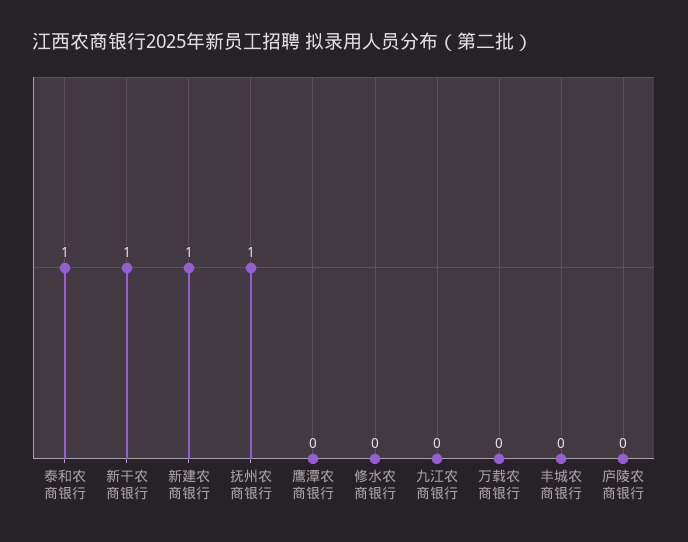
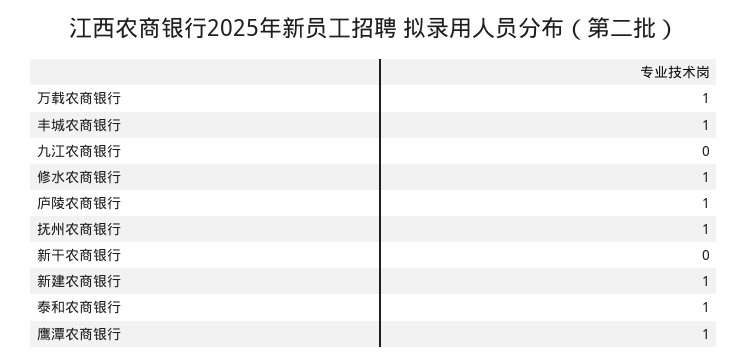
  {
    "泰和农商银行": 1,
-   "新干农商银行": 1,
+   "新干农商银行": 0,
    "新建农商银行": 1,
    "抚州农商银行": 1,
-   "鹰潭农商银行": 0,
+   "鹰潭农商银行": 1,
-   "修水农商银行": 0,
+   "修水农商银行": 1,
    "九江农商银行": 0,
-   "万载农商银行": 0,
+   "万载农商银行": 1,
-   "丰城农商银行": 0,
+   "丰城农商银行": 1,
-   "庐陵农商银行": 0
+   "庐陵农商银行": 1
  }

